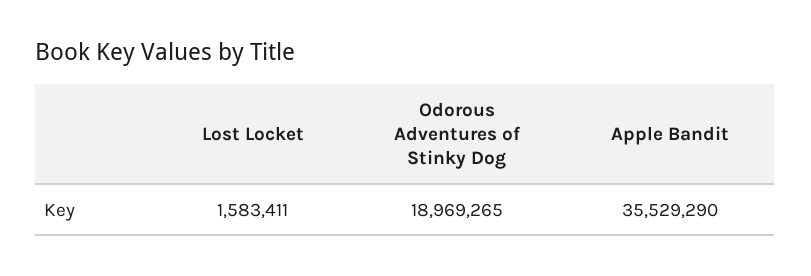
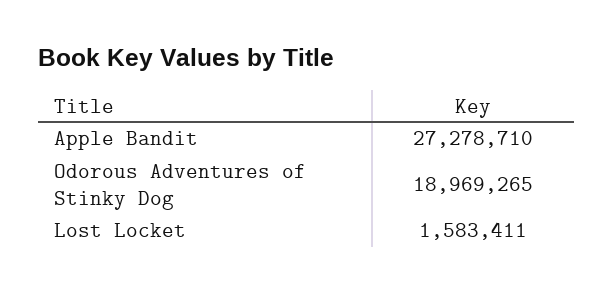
  {
    "Lost Locket": 1583411,
    "Odorous Adventures of Stinky Dog": 18969265,
-   "Apple Bandit": 35529290
+   "Apple Bandit": 27278710
  }

